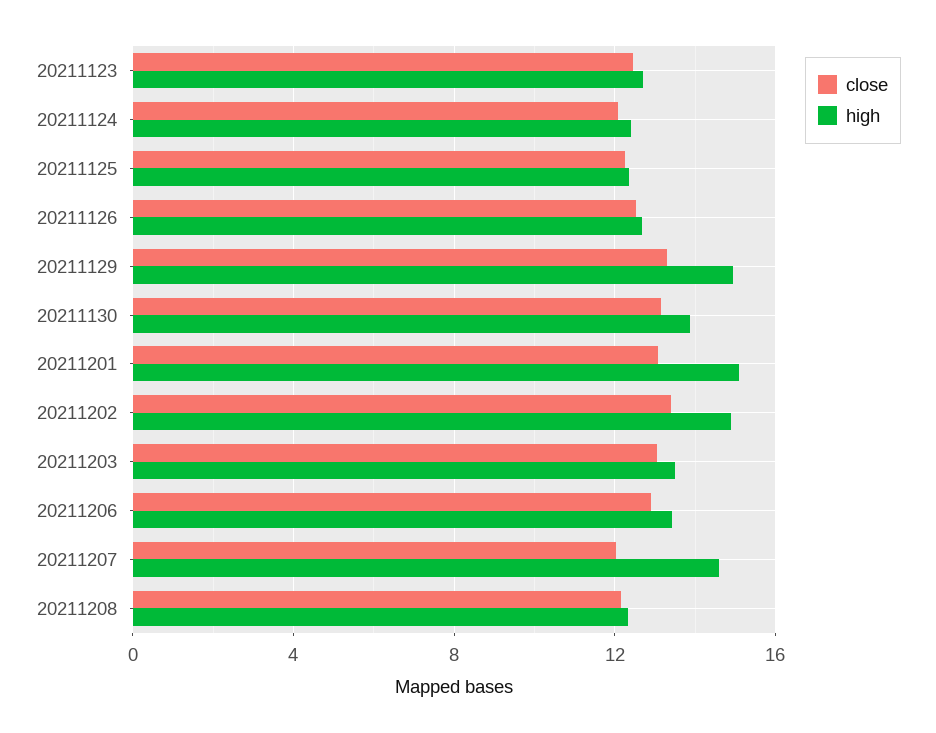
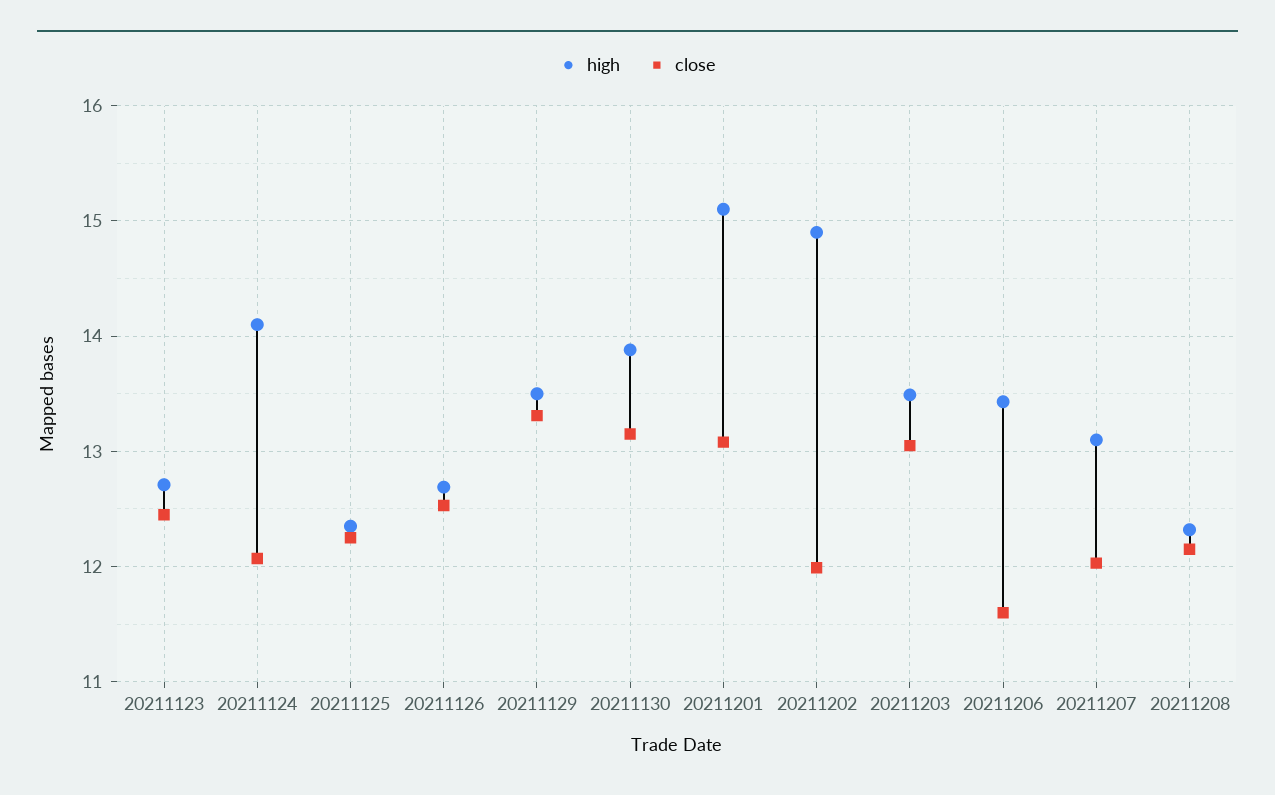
  {
    "close": {
      "20211123": 12.5,
      "20211124": 12.1,
      "20211125": 12.3,
      "20211126": 12.5,
      "20211129": 13.3,
      "20211130": 13.2,
      "20211201": 13.1,
-     "20211202": 13.5,
+     "20211202": 12,
      "20211203": 13.1,
-     "20211206": 13,
+     "20211206": 11.6,
      "20211207": 12,
      "20211208": 12.2
    },
    "high": {
      "20211123": 12.7,
-     "20211124": 12.5,
+     "20211124": 14.1,
      "20211125": 12.4,
      "20211126": 12.7,
-     "20211129": 15,
+     "20211129": 13.5,
      "20211130": 13.9,
      "20211201": 15.1,
      "20211202": 14.9,
      "20211203": 13.5,
      "20211206": 13.4,
-     "20211207": 14.5,
+     "20211207": 13.1,
      "20211208": 12.3
    }
  }

